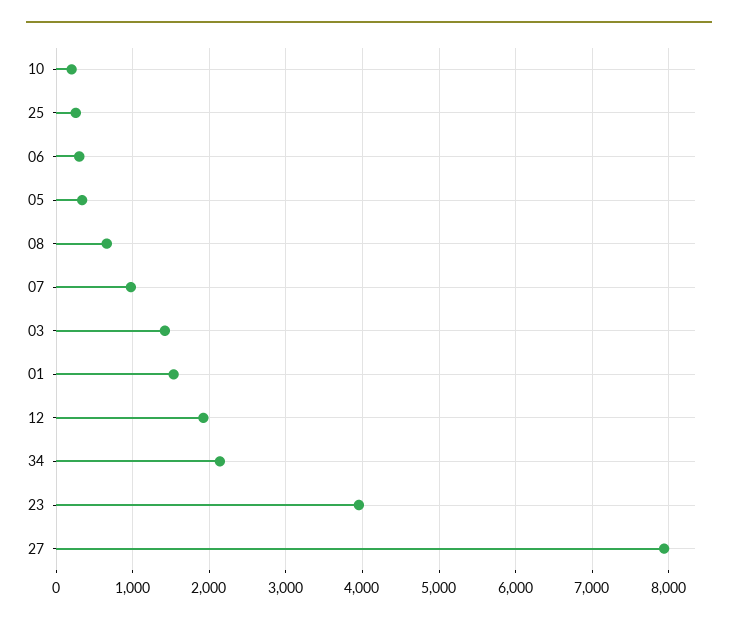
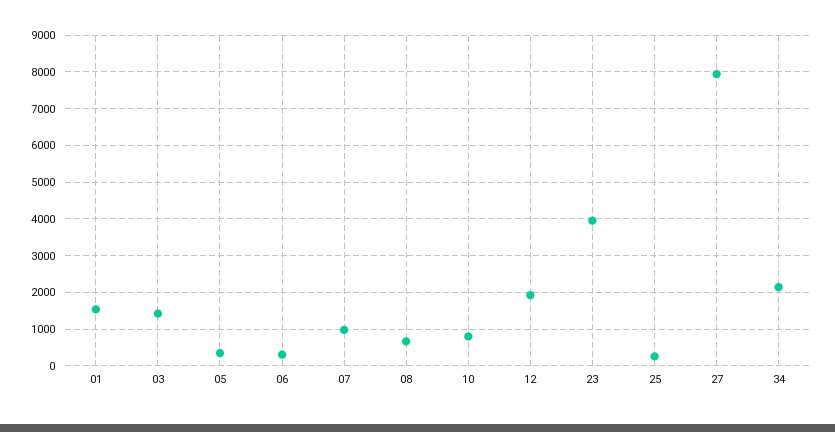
  {
-   "10": 200,
+   "10": 800,
    "25": 300,
    "06": 300,
    "05": 300,
    "08": 700,
    "07": 1000,
    "03": 1400,
    "01": 1500,
    "12": 1900,
    "34": 2100,
    "23": 4000,
    "27": 7900
  }

